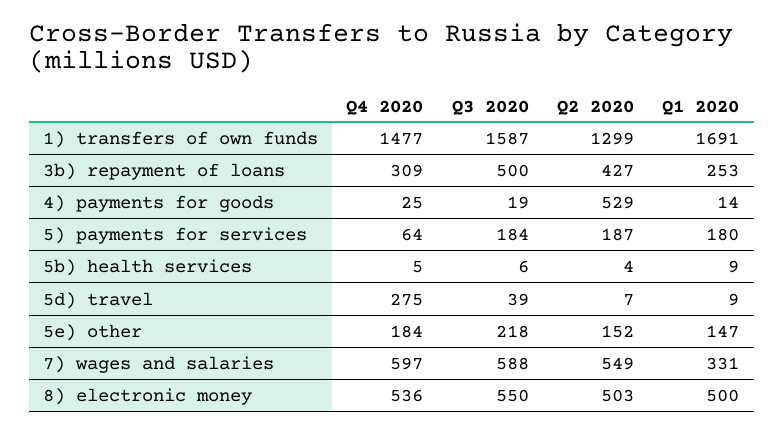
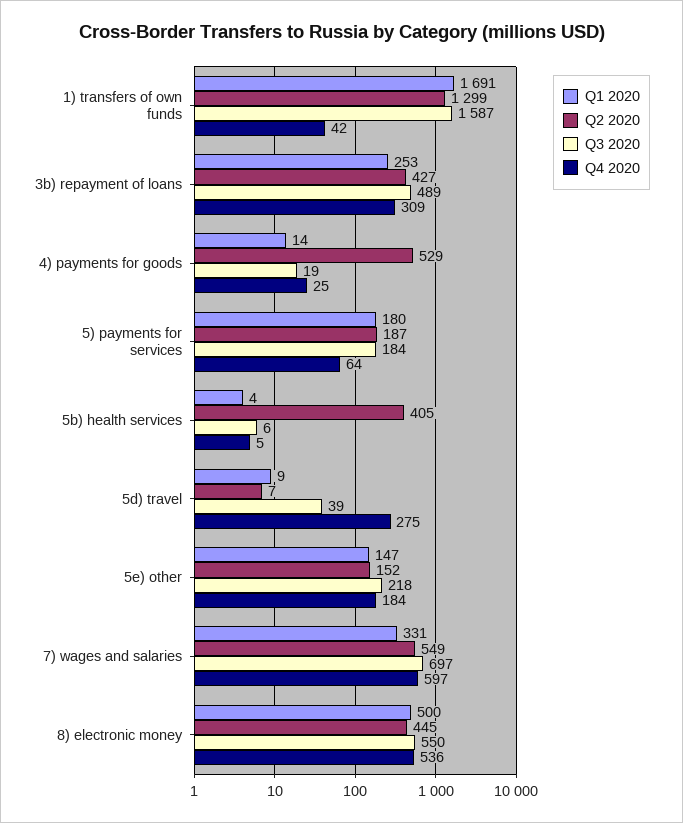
  {
    "Q4 2020": {
-     "1) transfers of own funds": 1477,
+     "1) transfers of own funds": 42,
      "3b) repayment of loans": 309,
      "4) payments for goods": 25,
      "5) payments for services": 64,
      "5b) health services": 5,
      "5d) travel": 275,
      "5e) other": 184,
      "7) wages and salaries": 597,
      "8) electronic money": 536
    },
    "Q3 2020": {
      "1) transfers of own funds": 1587,
-     "3b) repayment of loans": 500,
+     "3b) repayment of loans": 489,
      "4) payments for goods": 19,
      "5) payments for services": 184,
      "5b) health services": 6,
      "5d) travel": 39,
      "5e) other": 218,
-     "7) wages and salaries": 588,
+     "7) wages and salaries": 697,
      "8) electronic money": 550
    },
    "Q2 2020": {
      "1) transfers of own funds": 1299,
      "3b) repayment of loans": 427,
      "4) payments for goods": 529,
      "5) payments for services": 187,
-     "5b) health services": 4,
+     "5b) health services": 405,
      "5d) travel": 7,
      "5e) other": 152,
      "7) wages and salaries": 549,
-     "8) electronic money": 503
+     "8) electronic money": 445
    },
    "Q1 2020": {
      "1) transfers of own funds": 1691,
      "3b) repayment of loans": 253,
      "4) payments for goods": 14,
      "5) payments for services": 180,
-     "5b) health services": 9,
+     "5b) health services": 4,
      "5d) travel": 9,
      "5e) other": 147,
      "7) wages and salaries": 331,
      "8) electronic money": 500
    }
  }

